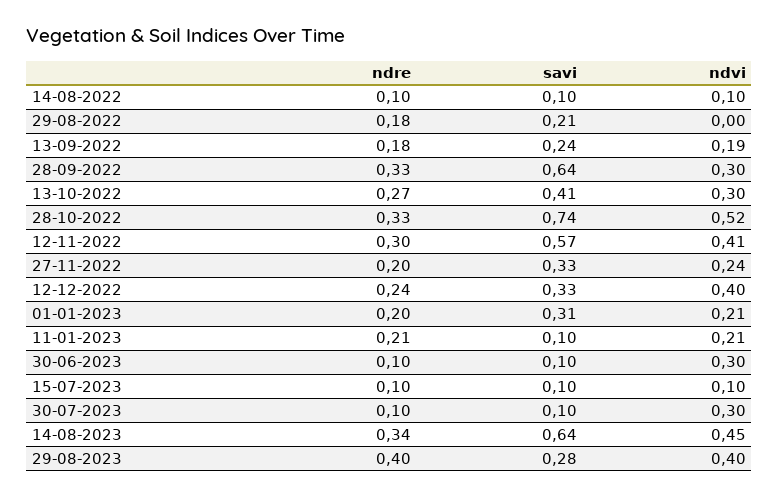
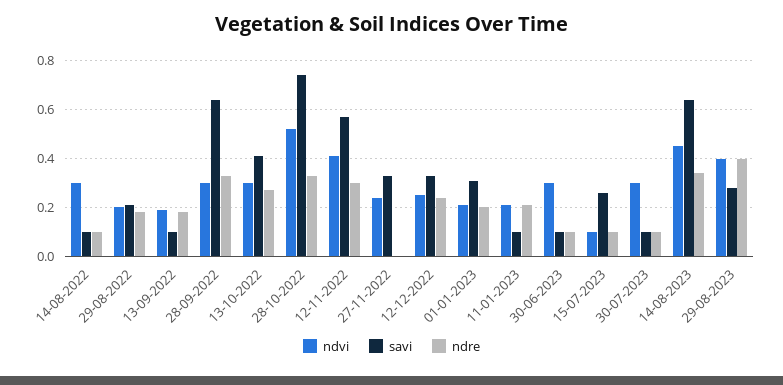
  {
    "ndre": {
      "14-08-2022": 0.1,
      "29-08-2022": 0.18,
      "13-09-2022": 0.18,
      "28-09-2022": 0.33,
      "13-10-2022": 0.27,
      "28-10-2022": 0.33,
      "12-11-2022": 0.3,
-     "27-11-2022": 0.2,
+     "27-11-2022": 0,
      "12-12-2022": 0.24,
      "01-01-2023": 0.2,
      "11-01-2023": 0.21,
      "30-06-2023": 0.1,
      "15-07-2023": 0.1,
      "30-07-2023": 0.1,
      "14-08-2023": 0.34,
      "29-08-2023": 0.4
    },
    "savi": {
      "14-08-2022": 0.1,
      "29-08-2022": 0.21,
-     "13-09-2022": 0.24,
+     "13-09-2022": 0.1,
      "28-09-2022": 0.64,
      "13-10-2022": 0.41,
      "28-10-2022": 0.74,
      "12-11-2022": 0.57,
      "27-11-2022": 0.33,
      "12-12-2022": 0.33,
      "01-01-2023": 0.31,
      "11-01-2023": 0.1,
      "30-06-2023": 0.1,
-     "15-07-2023": 0.1,
+     "15-07-2023": 0.25,
      "30-07-2023": 0.1,
      "14-08-2023": 0.64,
      "29-08-2023": 0.28
    },
    "ndvi": {
-     "14-08-2022": 0.1,
+     "14-08-2022": 0.3,
-     "29-08-2022": 0,
+     "29-08-2022": 0.2,
      "13-09-2022": 0.19,
      "28-09-2022": 0.3,
      "13-10-2022": 0.3,
      "28-10-2022": 0.52,
      "12-11-2022": 0.41,
      "27-11-2022": 0.24,
-     "12-12-2022": 0.4,
+     "12-12-2022": 0.25,
      "01-01-2023": 0.21,
      "11-01-2023": 0.21,
      "30-06-2023": 0.3,
      "15-07-2023": 0.1,
      "30-07-2023": 0.3,
      "14-08-2023": 0.45,
      "29-08-2023": 0.4
    }
  }

